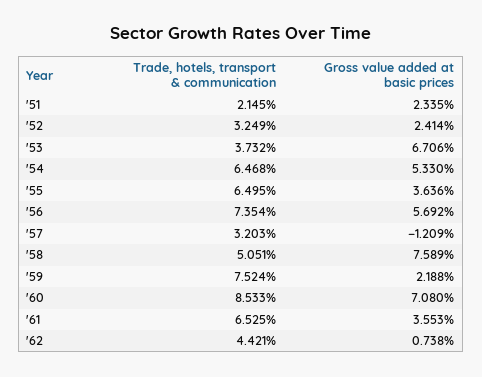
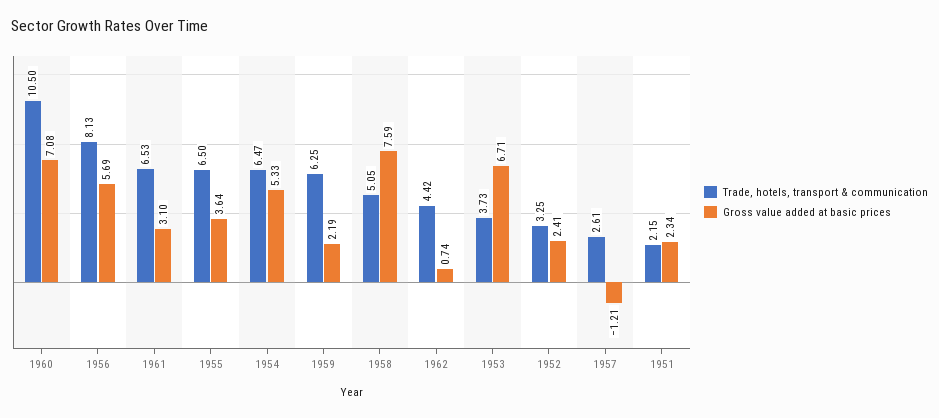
  {
    "Trade, hotels, transport & communication": {
      "'51": 2.145,
      "'52": 3.249,
      "'53": 3.732,
      "'54": 6.468,
      "'55": 6.495,
-     "'56": 7.354,
+     "'56": 8.13,
-     "'57": 3.203,
+     "'57": 2.61,
      "'58": 5.051,
-     "'59": 7.524,
+     "'59": 6.25,
-     "'60": 8.533,
+     "'60": 10.5,
      "'61": 6.525,
      "'62": 4.421
    },
    "Gross value added at basic prices": {
      "'51": 2.335,
      "'52": 2.414,
      "'53": 6.706,
      "'54": 5.33,
      "'55": 3.636,
      "'56": 5.692,
      "'57": -1.209,
      "'58": 7.589,
      "'59": 2.188,
      "'60": 7.08,
-     "'61": 3.553,
+     "'61": 3.1,
      "'62": 0.738
    }
  }

